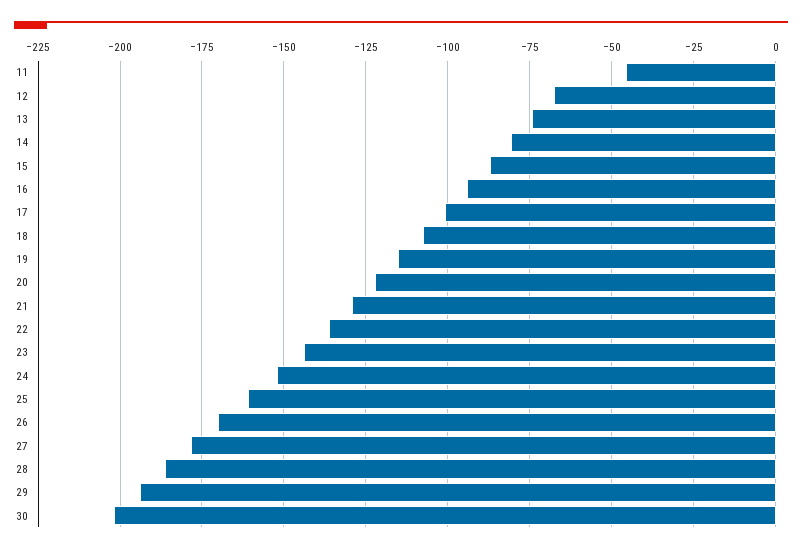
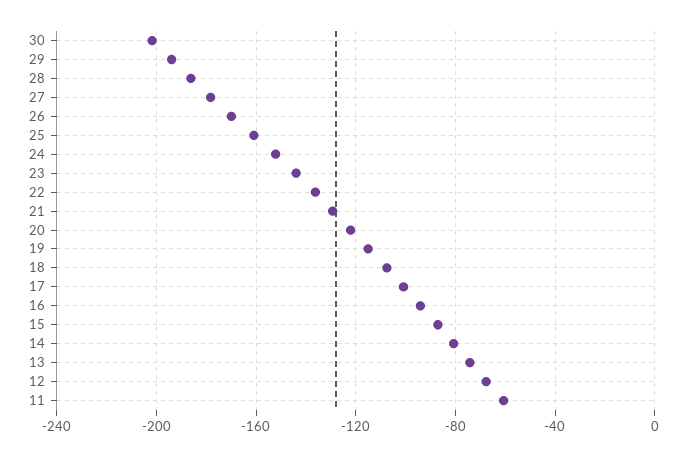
  {
-   "11": -45,
+   "11": -60,
    "12": -67.5,
    "13": -75,
    "14": -80,
    "15": -87.5,
    "16": -95,
    "17": -100,
    "18": -107.5,
    "19": -115,
    "20": -122.5,
    "21": -130,
    "22": -137.5,
    "23": -145,
    "24": -152.5,
    "25": -160,
    "26": -170,
    "27": -177.5,
    "28": -185,
    "29": -195,
    "30": -202.5
  }

